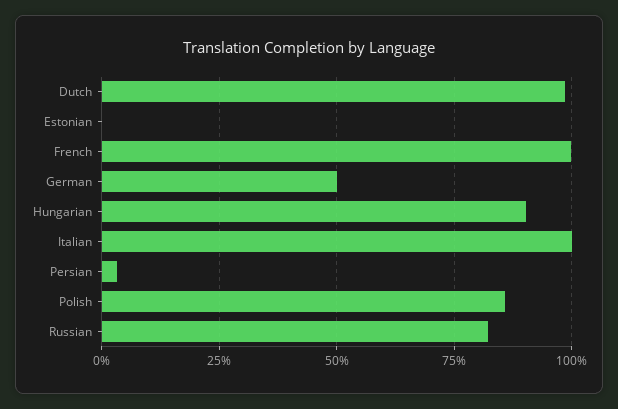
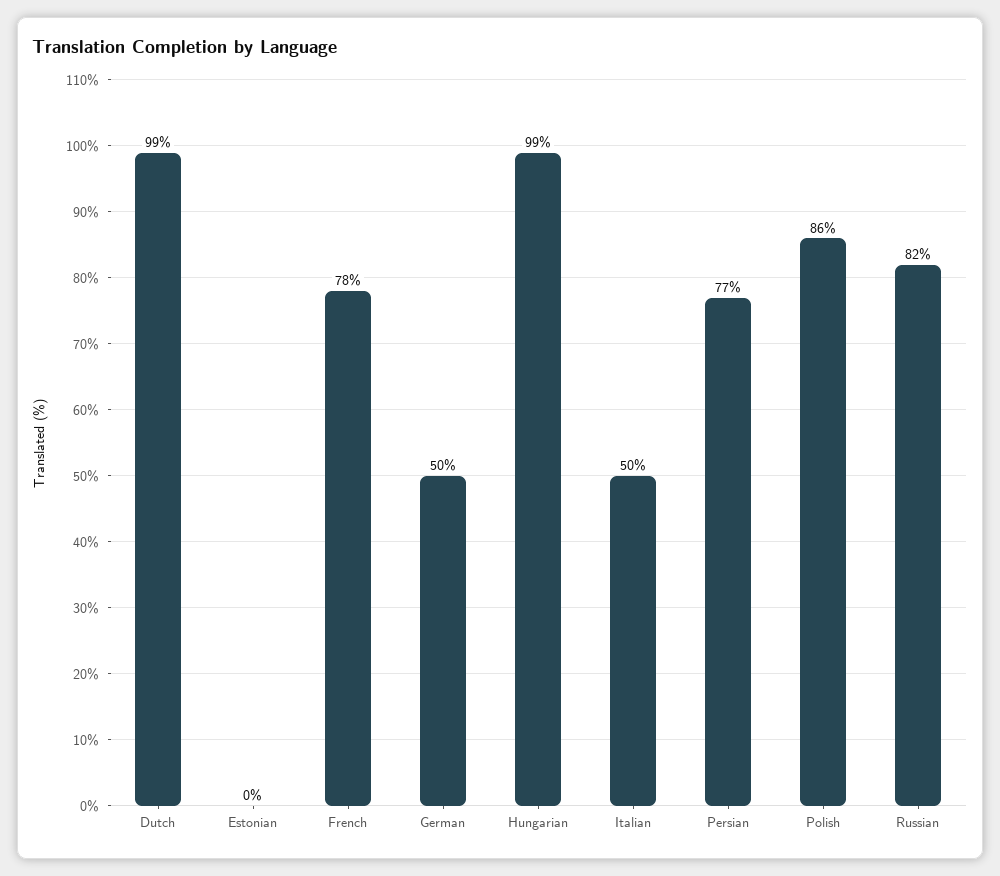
  {
    "Dutch": 99,
    "Estonian": 0,
-   "French": 100,
+   "French": 78,
    "German": 50,
-   "Hungarian": 90,
+   "Hungarian": 99,
-   "Italian": 100,
+   "Italian": 50,
-   "Persian": 2.5,
+   "Persian": 77,
    "Polish": 86,
    "Russian": 82
  }

